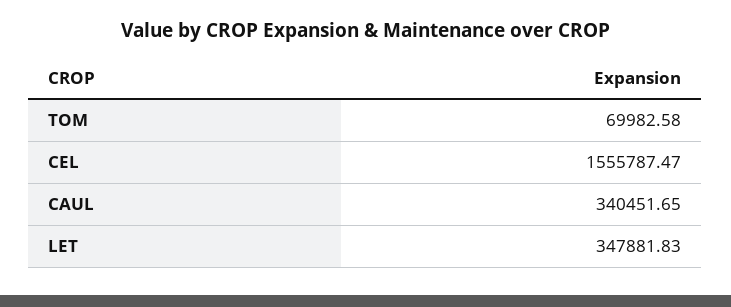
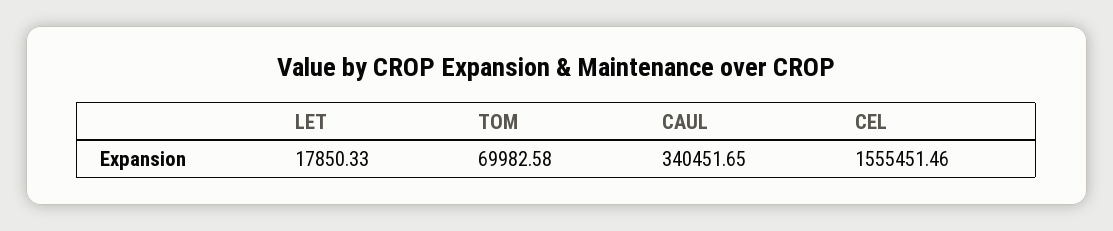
  {
    "TOM": 69982.58,
-   "CEL": 1555787.47,
+   "CEL": 1555451.46,
    "CAUL": 340451.65,
-   "LET": 347881.83
+   "LET": 17850.33
  }

